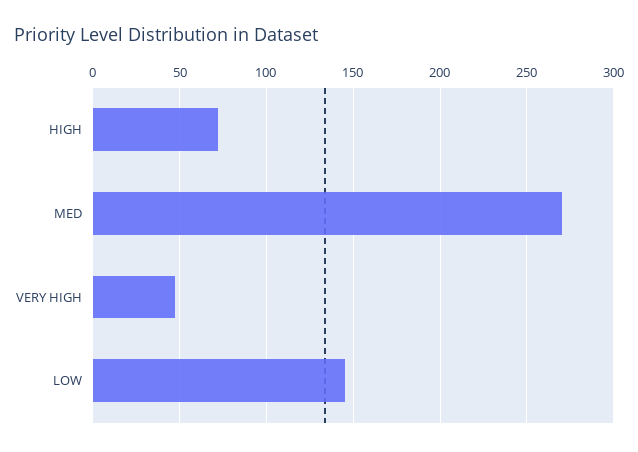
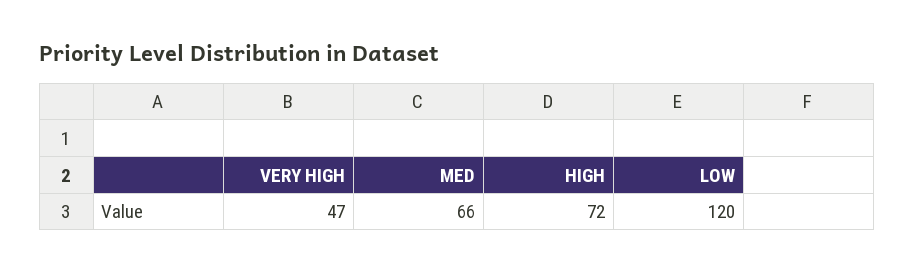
  {
    "HIGH": 72,
-   "MED": 270,
+   "MED": 66,
    "VERY HIGH": 47,
-   "LOW": 145
+   "LOW": 120
  }

